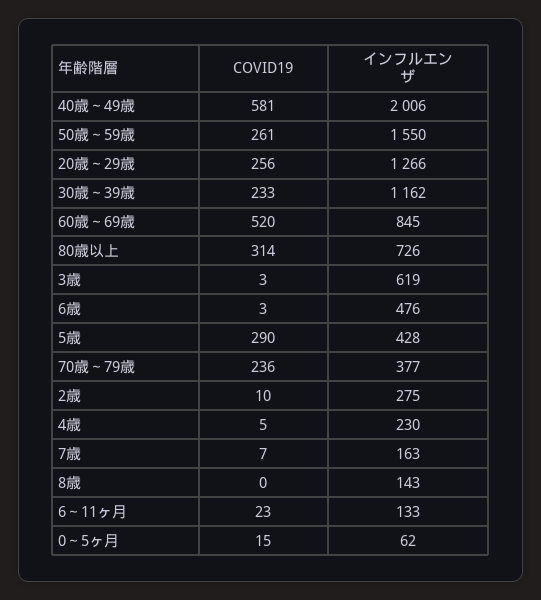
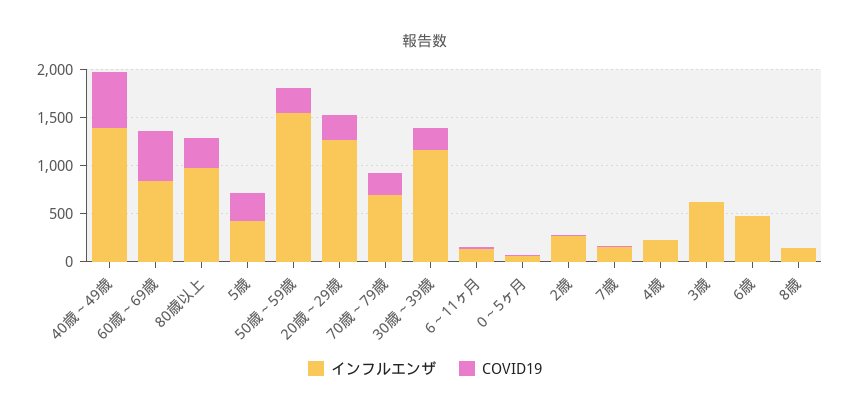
  {
    "COVID19": {
      "40歳～49歳": 581,
      "50歳～59歳": 261,
      "20歳～29歳": 256,
      "30歳～39歳": 233,
      "60歳～69歳": 520,
      "80歳以上": 314,
      "3歳": 3,
      "6歳": 3,
      "5歳": 290,
      "70歳～79歳": 236,
      "2歳": 10,
      "4歳": 5,
      "7歳": 7,
      "8歳": 0,
      "6～11ヶ月": 23,
      "0～5ヶ月": 15
    },
    "インフルエンザ": {
-     "40歳～49歳": 2006,
+     "40歳～49歳": 1400,
      "50歳～59歳": 1550,
      "20歳～29歳": 1266,
      "30歳～39歳": 1162,
      "60歳～69歳": 845,
-     "80歳以上": 726,
+     "80歳以上": 1000,
      "3歳": 619,
      "6歳": 476,
      "5歳": 428,
-     "70歳～79歳": 377,
+     "70歳～79歳": 700,
      "2歳": 275,
      "4歳": 230,
      "7歳": 163,
      "8歳": 143,
      "6～11ヶ月": 133,
      "0～5ヶ月": 62
    }
  }

